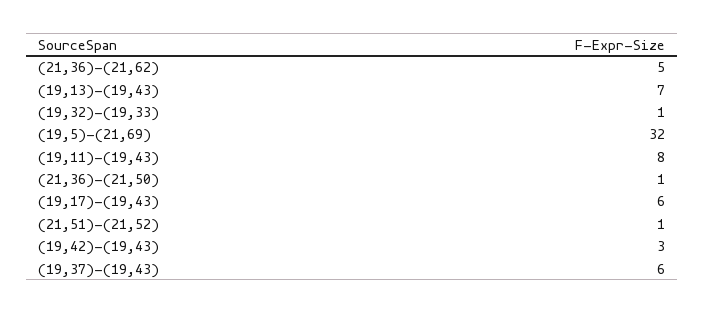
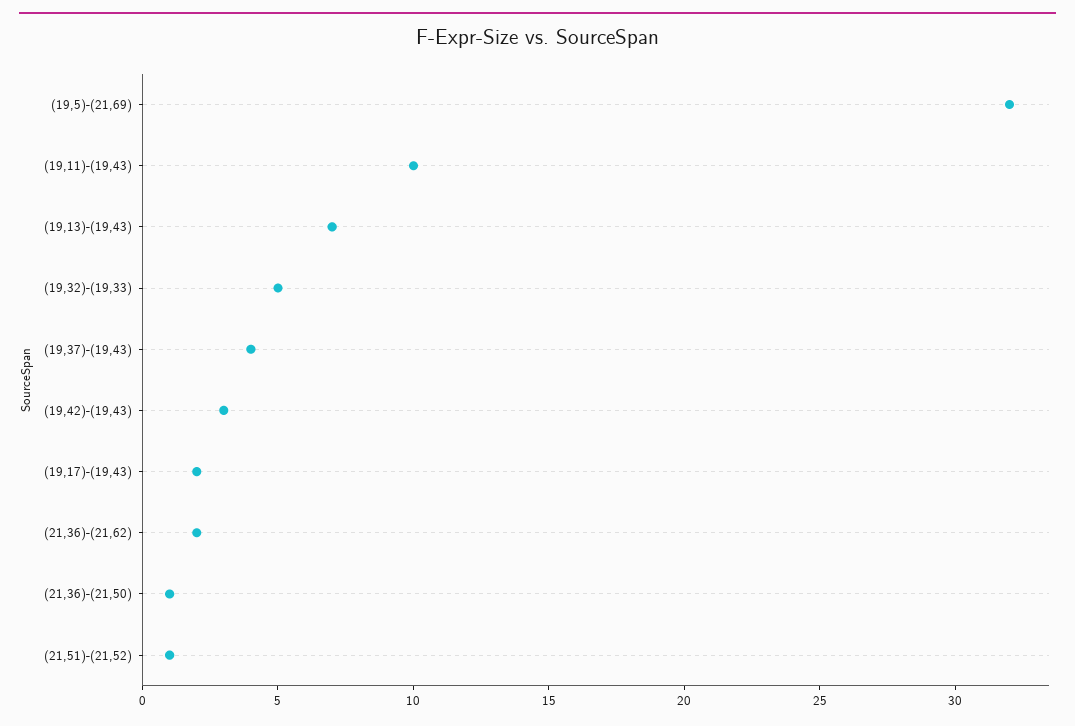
  {
-   "(21,36)-(21,62)": 5,
+   "(21,36)-(21,62)": 2,
    "(19,13)-(19,43)": 7,
-   "(19,32)-(19,33)": 1,
+   "(19,32)-(19,33)": 5,
    "(19,5)-(21,69)": 32,
-   "(19,11)-(19,43)": 8,
+   "(19,11)-(19,43)": 10,
    "(21,36)-(21,50)": 1,
-   "(19,17)-(19,43)": 6,
+   "(19,17)-(19,43)": 2,
    "(21,51)-(21,52)": 1,
    "(19,42)-(19,43)": 3,
-   "(19,37)-(19,43)": 6
+   "(19,37)-(19,43)": 4
  }

